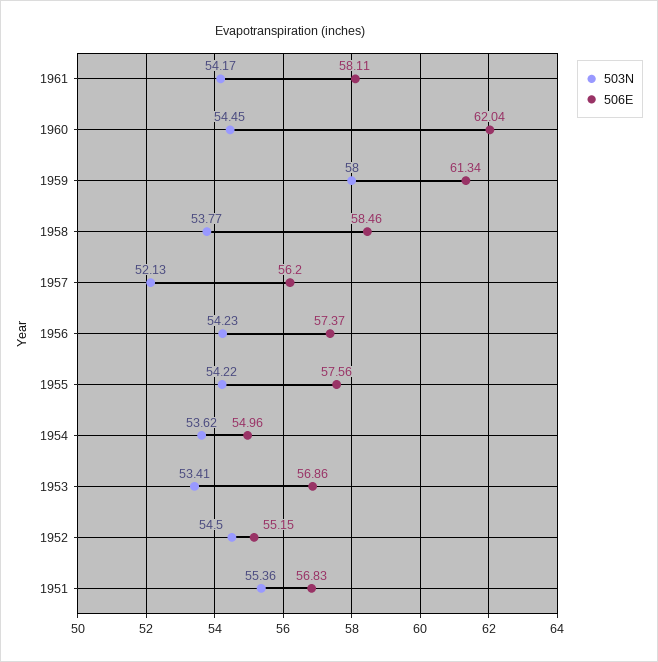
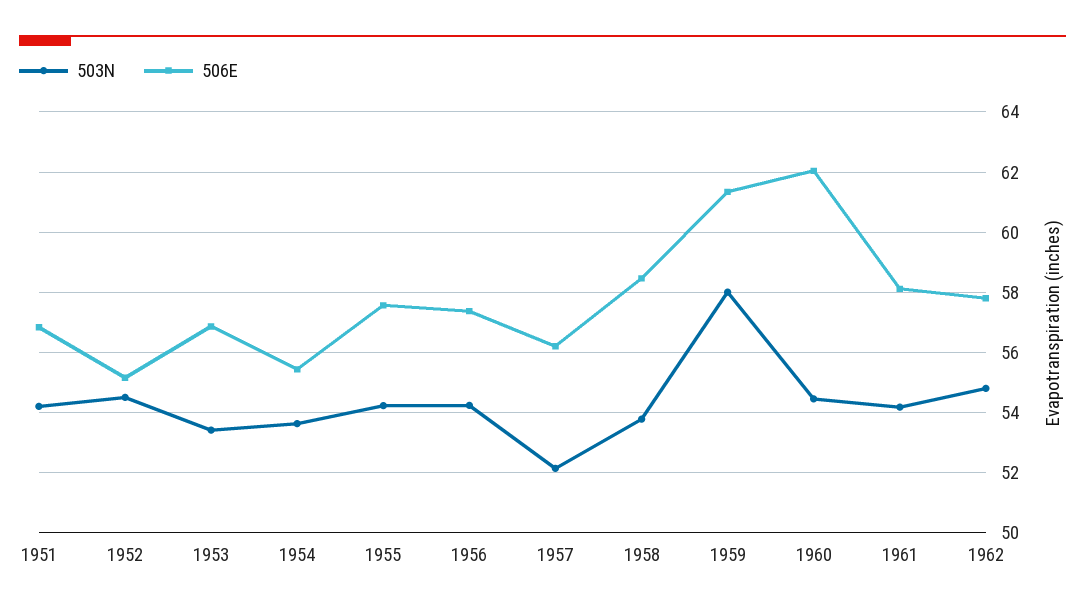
  {
    "503N": {
      "1961": 54.17,
      "1960": 54.45,
      "1959": 58,
      "1958": 53.77,
      "1957": 52.13,
      "1956": 54.23,
      "1955": 54.22,
      "1954": 53.62,
      "1953": 53.41,
      "1952": 54.5,
-     "1951": 55.36
+     "1951": 54.2,
+     "1962": 54.8
    },
    "506E": {
      "1961": 58.11,
      "1960": 62.04,
      "1959": 61.34,
      "1958": 58.46,
      "1957": 56.2,
      "1956": 57.37,
      "1955": 57.56,
-     "1954": 54.96,
+     "1954": 55.4,
      "1953": 56.86,
      "1952": 55.15,
-     "1951": 56.83
+     "1951": 56.83,
+     "1962": 57.8
    }
  }

